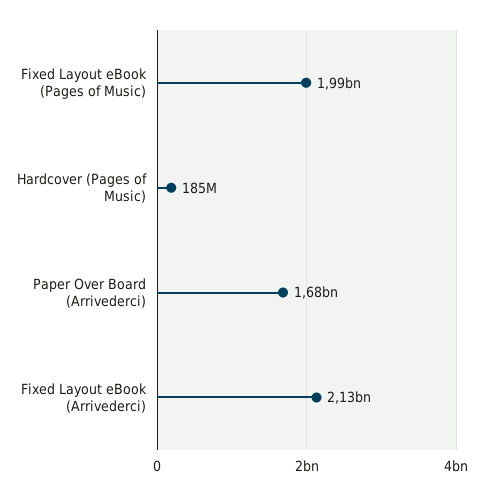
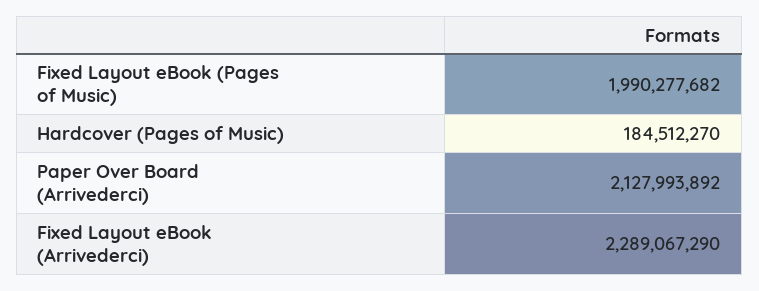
  {
    "Fixed Layout eBook (Pages of Music)": 1990277682,
    "Hardcover (Pages of Music)": 184512270,
-   "Paper Over Board (Arrivederci)": 1680000000,
+   "Paper Over Board (Arrivederci)": 2127993892,
-   "Fixed Layout eBook (Arrivederci)": 2130000000
+   "Fixed Layout eBook (Arrivederci)": 2289067290
  }

